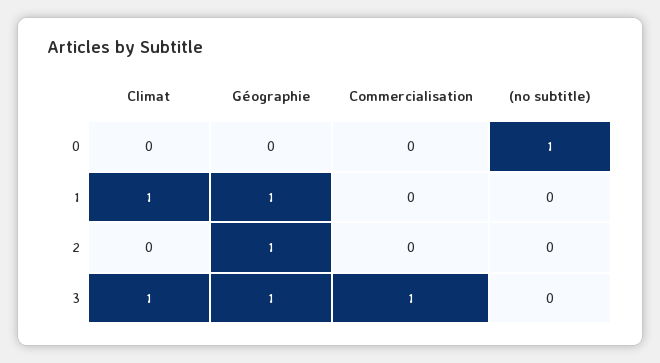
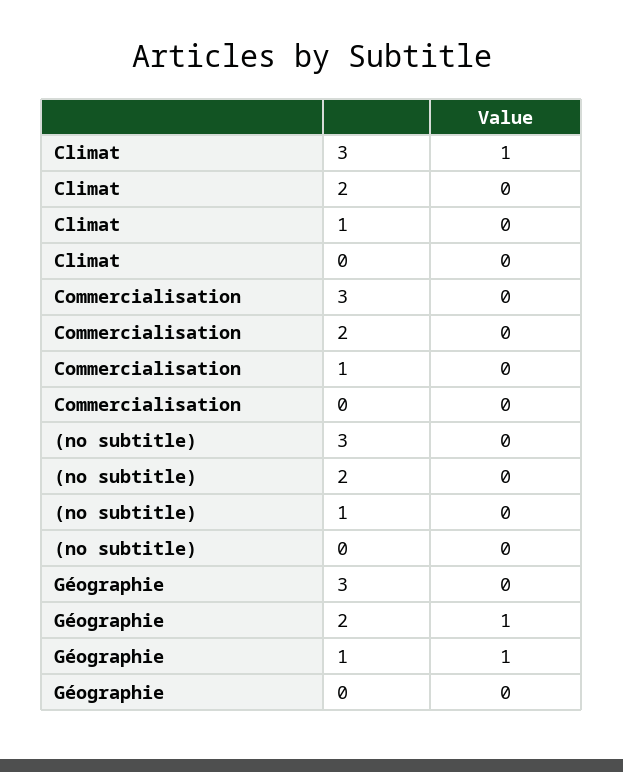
  {
    "Climat": {
      "0": 0,
-     "1": 1,
+     "1": 0,
      "2": 0,
      "3": 1
    },
    "Géographie": {
      "0": 0,
      "1": 1,
      "2": 1,
-     "3": 1
+     "3": 0
    },
    "Commercialisation": {
      "0": 0,
      "1": 0,
      "2": 0,
-     "3": 1
+     "3": 0
    },
    "(no subtitle)": {
-     "0": 1,
+     "0": 0,
      "1": 0,
      "2": 0,
      "3": 0
    }
  }

